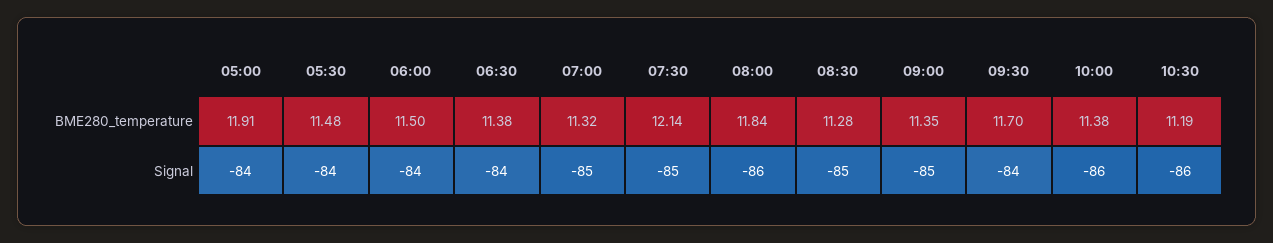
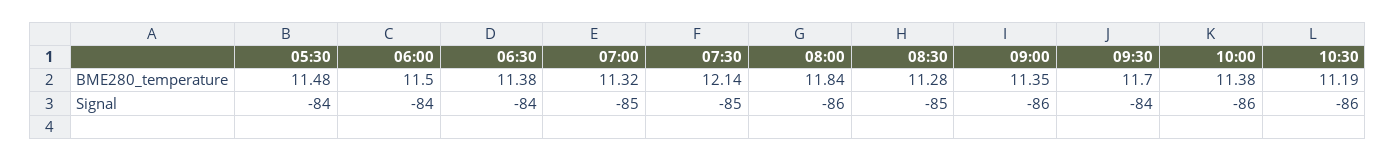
  {
-   "05:00": {
-     "BME280_temperature": 11.91,
-     "Signal": -84
-   },
    "05:30": {
      "BME280_temperature": 11.48,
      "Signal": -84
    },
    "06:00": {
      "BME280_temperature": 11.5,
      "Signal": -84
    },
    "06:30": {
      "BME280_temperature": 11.38,
      "Signal": -84
    },
    "07:00": {
      "BME280_temperature": 11.32,
      "Signal": -85
    },
    "07:30": {
      "BME280_temperature": 12.14,
      "Signal": -85
    },
    "08:00": {
      "BME280_temperature": 11.84,
      "Signal": -86
    },
    "08:30": {
      "BME280_temperature": 11.28,
      "Signal": -85
    },
    "09:00": {
      "BME280_temperature": 11.35,
-     "Signal": -85
+     "Signal": -86
    },
    "09:30": {
      "BME280_temperature": 11.7,
      "Signal": -84
    },
    "10:00": {
      "BME280_temperature": 11.38,
      "Signal": -86
    },
    "10:30": {
      "BME280_temperature": 11.19,
      "Signal": -86
    }
  }

